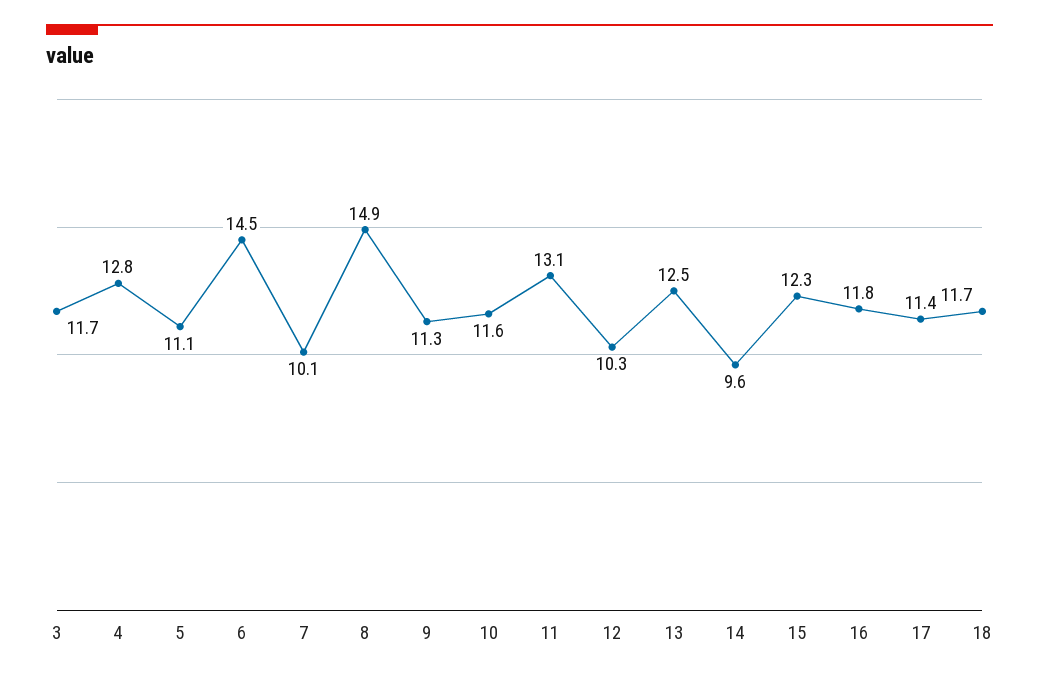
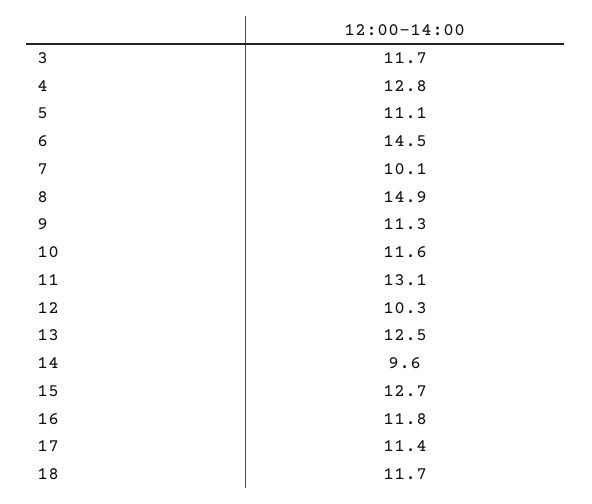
  {
    "3": 11.7,
    "4": 12.8,
    "5": 11.1,
    "6": 14.5,
    "7": 10.1,
    "8": 14.9,
    "9": 11.3,
    "10": 11.6,
    "11": 13.1,
    "12": 10.3,
    "13": 12.5,
    "14": 9.6,
-   "15": 12.3,
+   "15": 12.7,
    "16": 11.8,
    "17": 11.4,
    "18": 11.7
  }

